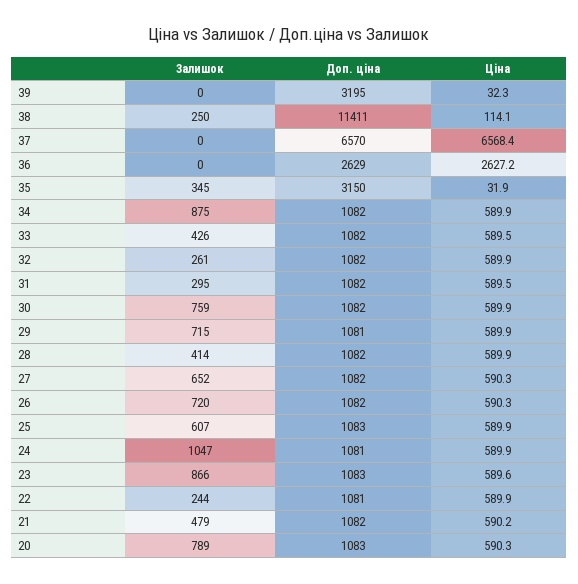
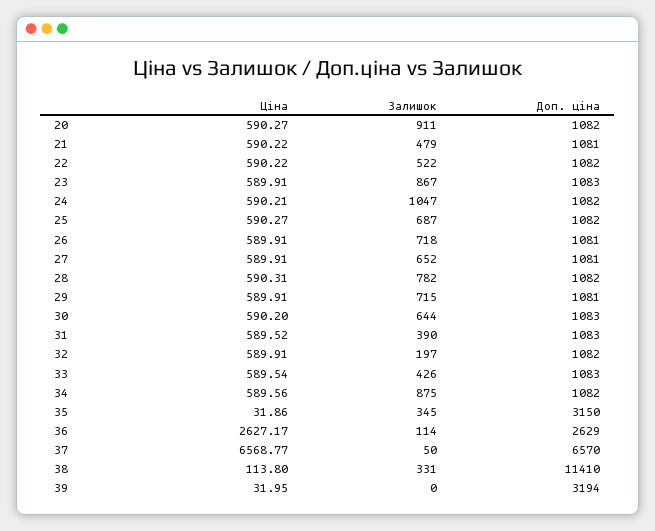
  {
    "Залишок": {
      "39": 0,
-     "38": 250,
+     "38": 331,
-     "37": 0,
+     "37": 50,
-     "36": 0,
+     "36": 114,
      "35": 345,
      "34": 875,
      "33": 426,
-     "32": 261,
+     "32": 197,
-     "31": 295,
+     "31": 390,
-     "30": 759,
+     "30": 644,
      "29": 715,
-     "28": 414,
+     "28": 782,
      "27": 652,
-     "26": 720,
+     "26": 718,
-     "25": 607,
+     "25": 687,
      "24": 1047,
-     "23": 866,
+     "23": 867,
-     "22": 244,
+     "22": 522,
      "21": 479,
-     "20": 789
+     "20": 911
    },
    "Доп. ціна": {
-     "39": 3195,
+     "39": 3194,
-     "38": 11411,
+     "38": 11410,
      "37": 6570,
      "36": 2629,
      "35": 3150,
      "34": 1082,
-     "33": 1082,
+     "33": 1083,
      "32": 1082,
-     "31": 1082,
+     "31": 1083,
-     "30": 1082,
+     "30": 1083,
      "29": 1081,
      "28": 1082,
-     "27": 1082,
+     "27": 1081,
-     "26": 1082,
+     "26": 1081,
-     "25": 1083,
+     "25": 1082,
-     "24": 1081,
+     "24": 1082,
      "23": 1083,
-     "22": 1081,
+     "22": 1082,
-     "21": 1082,
+     "21": 1081,
-     "20": 1083
+     "20": 1082
    },
    "Ціна": {
-     "39": 32.3,
+     "39": 31.95,
-     "38": 114.1,
+     "38": 113.8,
-     "37": 6568.4,
+     "37": 6568.77,
      "36": 2627.17,
      "35": 31.86,
-     "34": 589.9,
+     "34": 589.56,
      "33": 589.54,
      "32": 589.91,
      "31": 589.52,
-     "30": 589.9,
+     "30": 590.2,
      "29": 589.91,
-     "28": 589.9,
+     "28": 590.31,
-     "27": 590.3,
+     "27": 589.91,
-     "26": 590.3,
+     "26": 589.91,
-     "25": 589.9,
+     "25": 590.27,
-     "24": 589.9,
+     "24": 590.21,
-     "23": 589.6,
+     "23": 589.91,
-     "22": 589.9,
+     "22": 590.22,
      "21": 590.22,
      "20": 590.27
    }
  }

